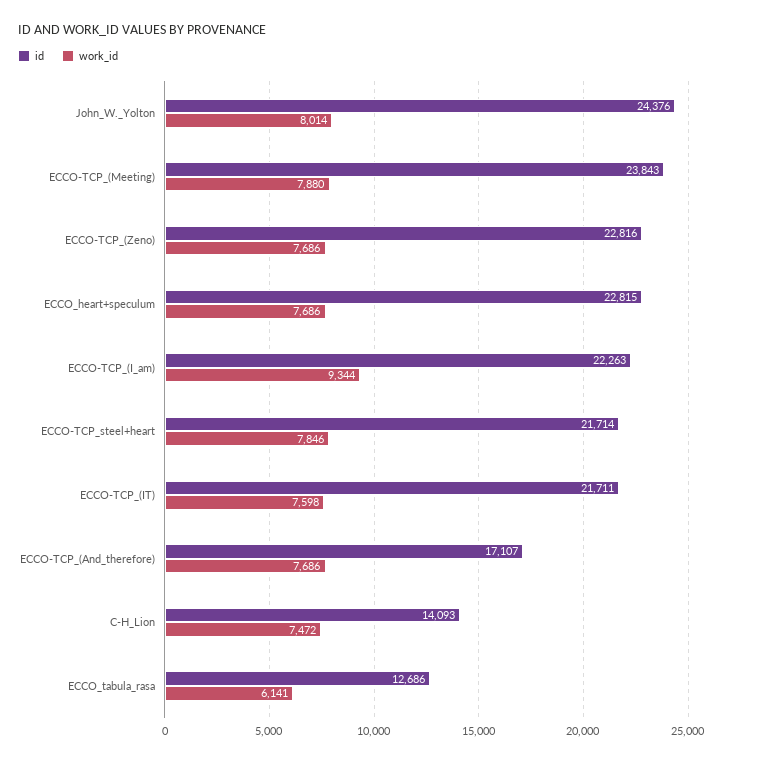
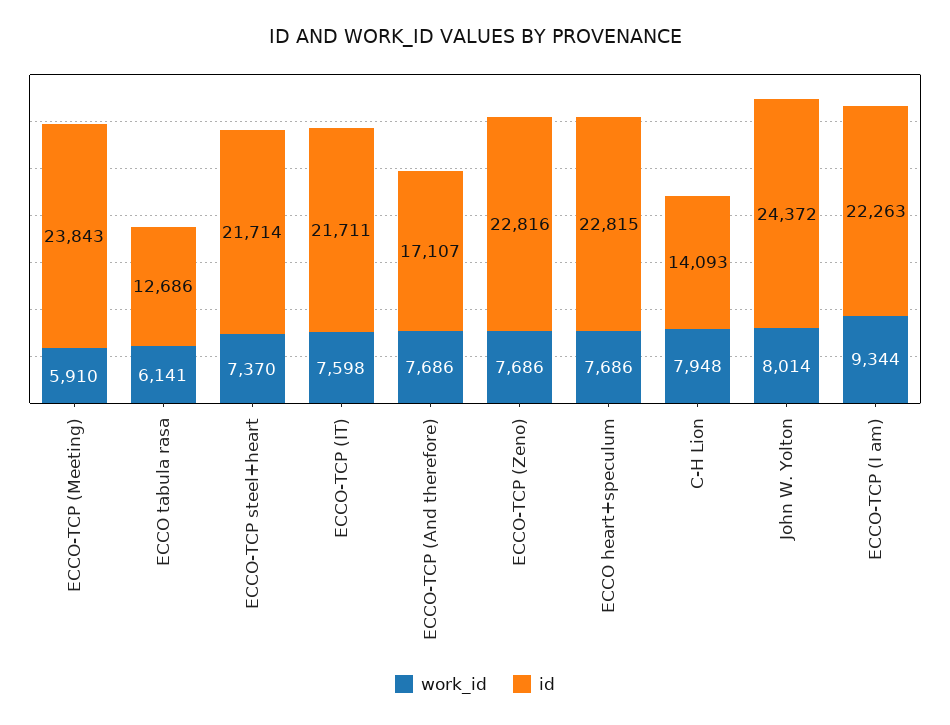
  {
    "id": {
-     "John_W._Yolton": 24376,
+     "John_W._Yolton": 24372,
      "ECCO-TCP_(Meeting)": 23843,
      "ECCO-TCP_(Zeno)": 22816,
      "ECCO_heart+speculum": 22815,
      "ECCO-TCP_(I_am)": 22263,
      "ECCO-TCP_steel+heart": 21714,
      "ECCO-TCP_(IT)": 21711,
      "ECCO-TCP_(And_therefore)": 17107,
      "C-H_Lion": 14093,
      "ECCO_tabula_rasa": 12686
    },
    "work_id": {
      "John_W._Yolton": 8014,
-     "ECCO-TCP_(Meeting)": 7880,
+     "ECCO-TCP_(Meeting)": 5910,
      "ECCO-TCP_(Zeno)": 7686,
      "ECCO_heart+speculum": 7686,
      "ECCO-TCP_(I_am)": 9344,
-     "ECCO-TCP_steel+heart": 7846,
+     "ECCO-TCP_steel+heart": 7370,
      "ECCO-TCP_(IT)": 7598,
      "ECCO-TCP_(And_therefore)": 7686,
-     "C-H_Lion": 7472,
+     "C-H_Lion": 7948,
      "ECCO_tabula_rasa": 6141
    }
  }

